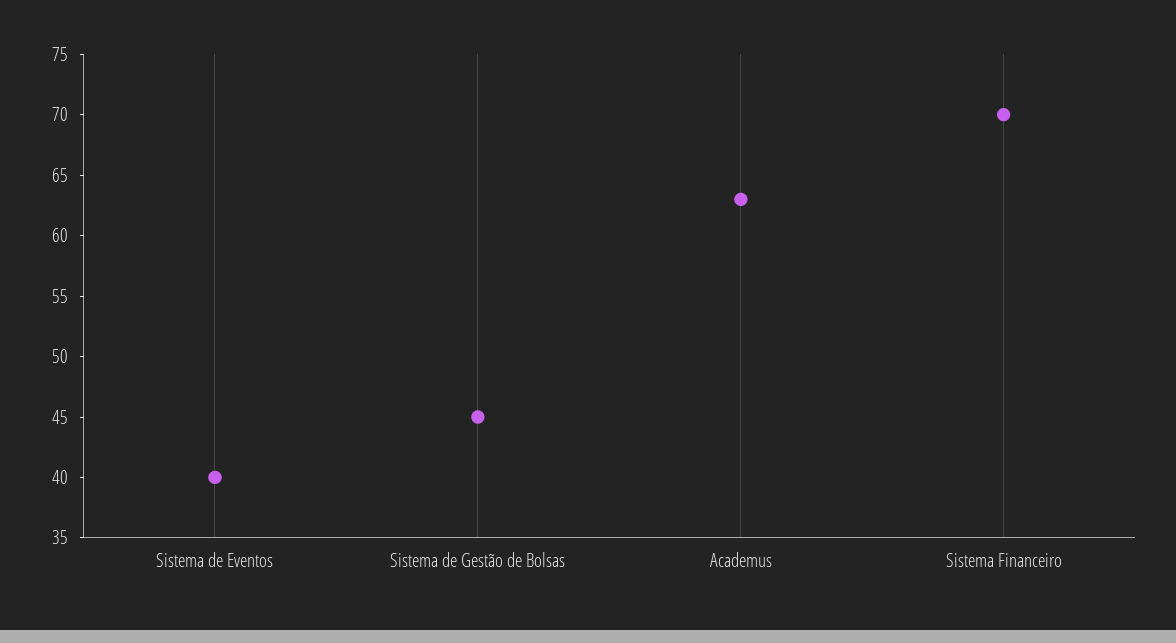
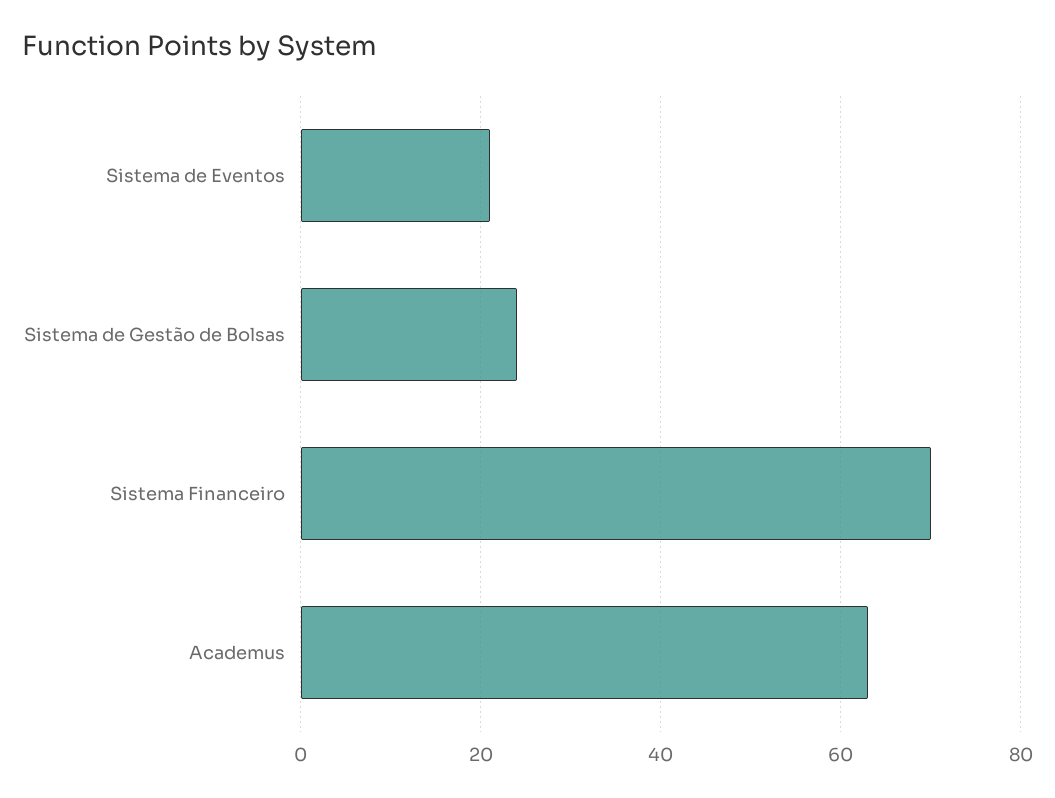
  {
-   "Sistema de Eventos": 40,
+   "Sistema de Eventos": 20,
-   "Sistema de Gestão de Bolsas": 45,
+   "Sistema de Gestão de Bolsas": 25,
    "Academus": 63,
    "Sistema Financeiro": 70
  }

